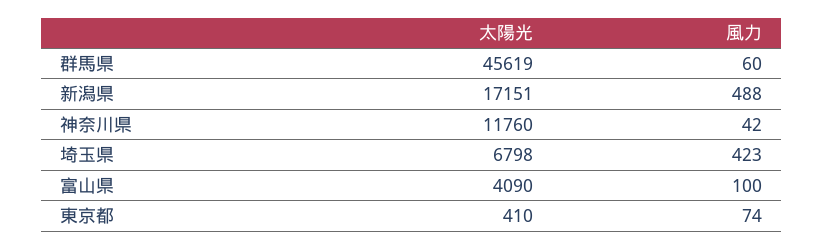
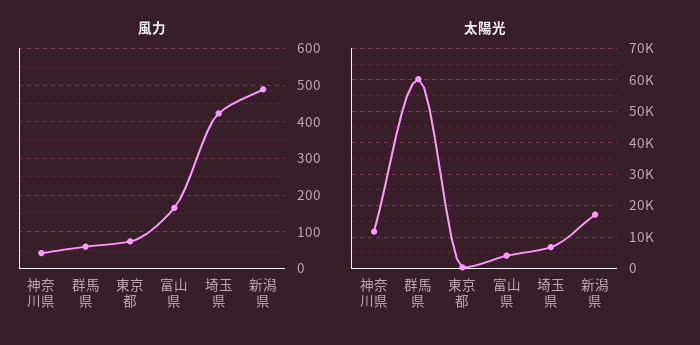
  {
    "太陽光": {
-     "群馬県": 45619,
+     "群馬県": 60000,
      "新潟県": 17151,
      "神奈川県": 11760,
      "埼玉県": 6798,
      "富山県": 4090,
      "東京都": 410
    },
    "風力": {
      "群馬県": 60,
      "新潟県": 488,
      "神奈川県": 42,
      "埼玉県": 423,
-     "富山県": 100,
+     "富山県": 160,
      "東京都": 74
    }
  }

